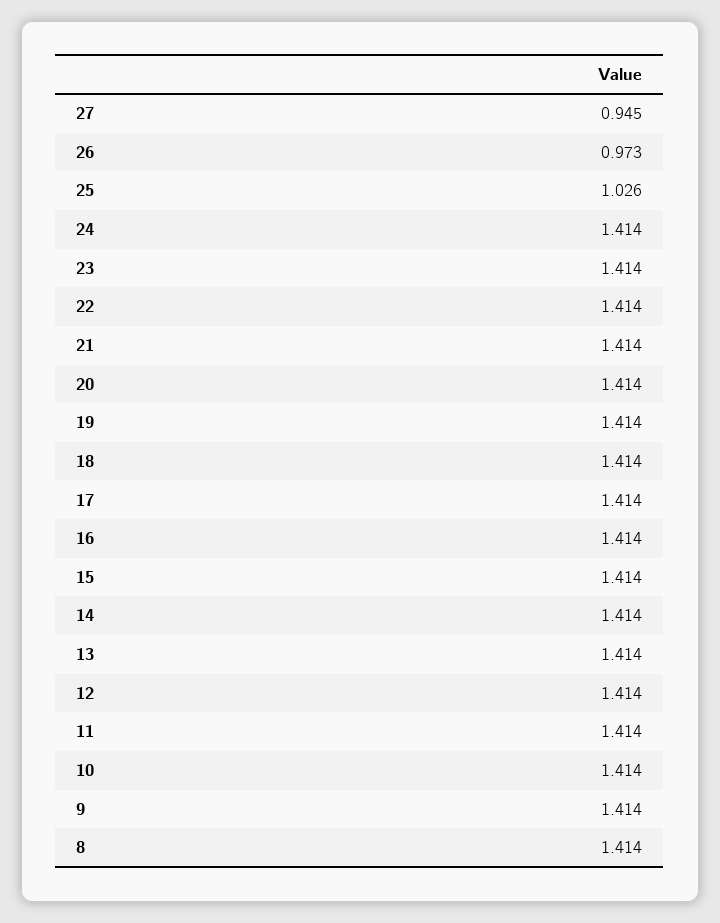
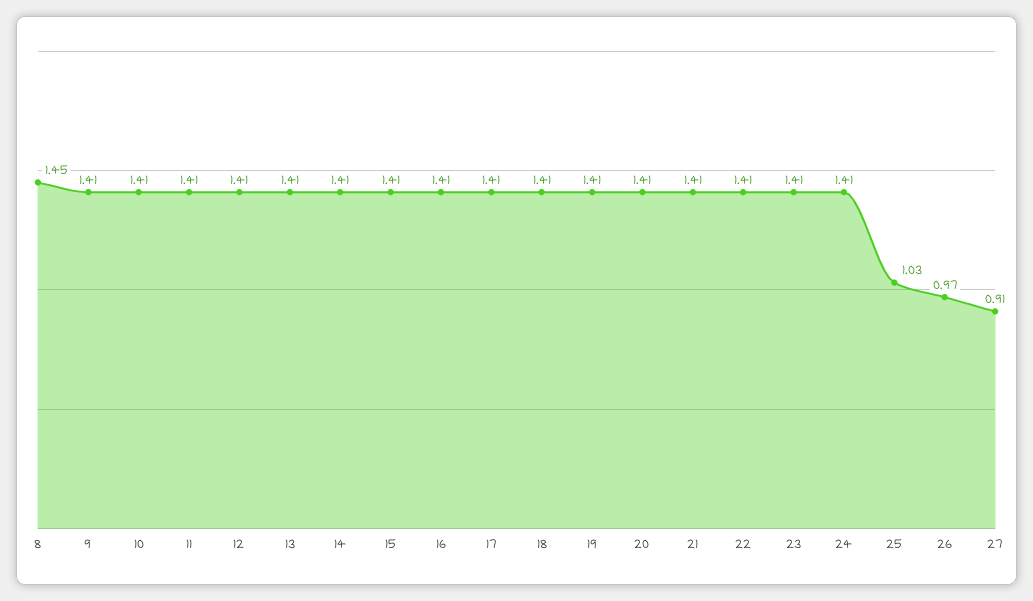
  {
-   "27": 0.945,
+   "27": 0.91,
    "26": 0.973,
    "25": 1.026,
    "24": 1.414,
    "23": 1.414,
    "22": 1.414,
    "21": 1.414,
    "20": 1.414,
    "19": 1.414,
    "18": 1.414,
    "17": 1.414,
    "16": 1.414,
    "15": 1.414,
    "14": 1.414,
    "13": 1.414,
    "12": 1.414,
    "11": 1.414,
    "10": 1.414,
    "9": 1.414,
-   "8": 1.414
+   "8": 1.45
  }

